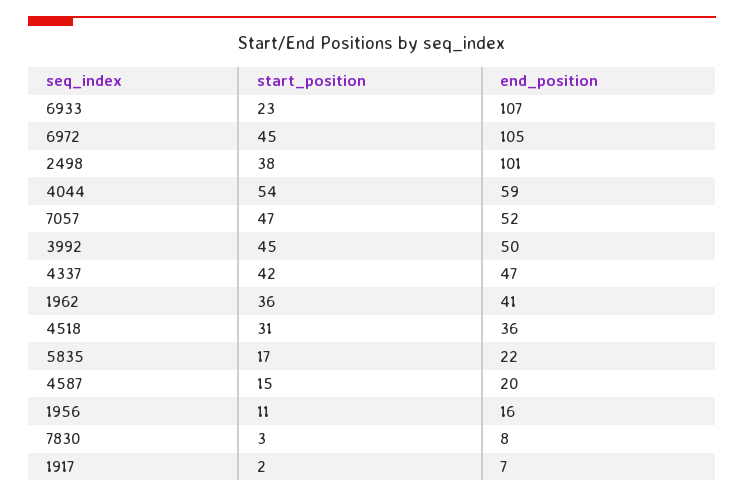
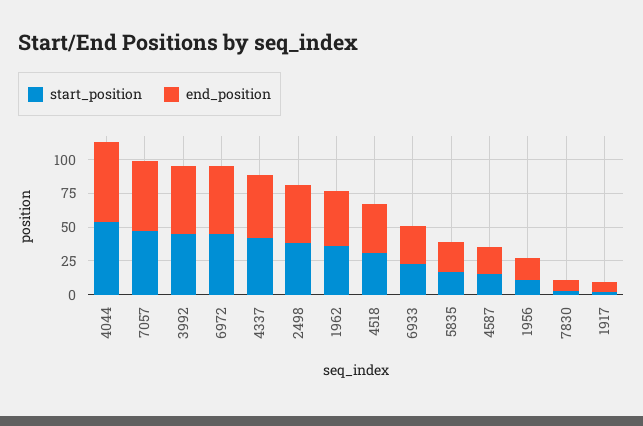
  {
    "start_position": {
      "6933": 23,
      "6972": 45,
      "2498": 38,
      "4044": 54,
      "7057": 47,
      "3992": 45,
      "4337": 42,
      "1962": 36,
      "4518": 31,
      "5835": 17,
      "4587": 15,
      "1956": 11,
      "7830": 3,
      "1917": 2
    },
    "end_position": {
-     "6933": 107,
+     "6933": 25,
-     "6972": 105,
+     "6972": 50,
-     "2498": 101,
+     "2498": 50,
      "4044": 59,
      "7057": 52,
      "3992": 50,
      "4337": 47,
      "1962": 41,
      "4518": 36,
      "5835": 22,
      "4587": 20,
      "1956": 16,
      "7830": 8,
      "1917": 7
    }
  }

